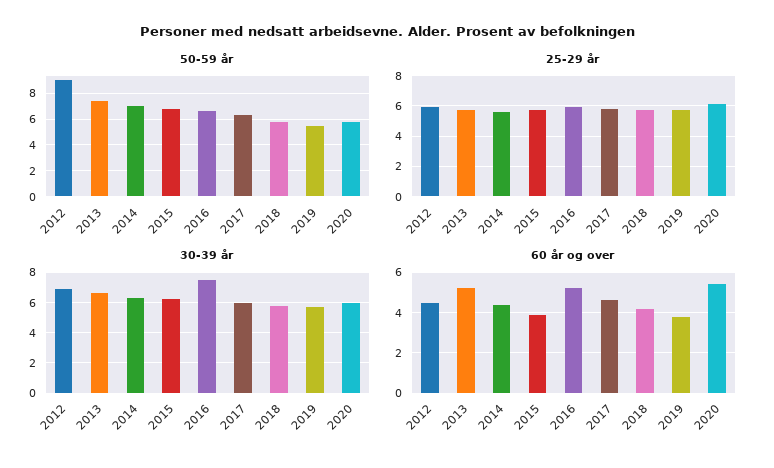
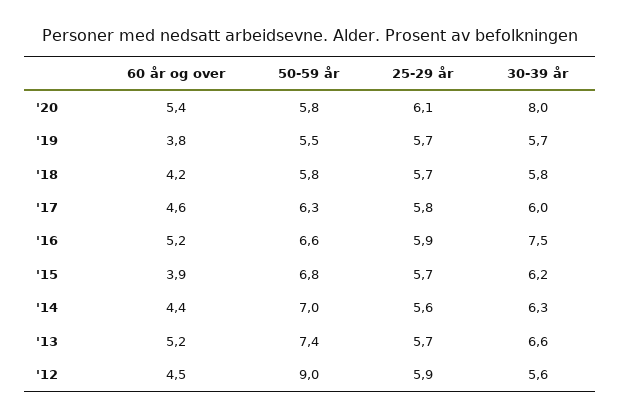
  {
    "50-59 år": {
      "2012": 9,
      "2013": 7.4,
      "2014": 7,
      "2015": 6.8,
      "2016": 6.6,
      "2017": 6.3,
      "2018": 5.8,
      "2019": 5.5,
      "2020": 5.8
    },
    "25-29 år": {
      "2012": 5.9,
      "2013": 5.7,
      "2014": 5.6,
      "2015": 5.7,
      "2016": 5.9,
      "2017": 5.8,
      "2018": 5.7,
      "2019": 5.7,
      "2020": 6.1
    },
    "30-39 år": {
-     "2012": 7,
+     "2012": 5.6,
      "2013": 6.6,
      "2014": 6.3,
      "2015": 6.2,
      "2016": 7.5,
      "2017": 6,
      "2018": 5.8,
      "2019": 5.7,
-     "2020": 6
+     "2020": 8
    },
    "60 år og over": {
      "2012": 4.5,
      "2013": 5.2,
      "2014": 4.4,
      "2015": 3.9,
      "2016": 5.2,
      "2017": 4.6,
      "2018": 4.2,
      "2019": 3.8,
      "2020": 5.4
    }
  }

